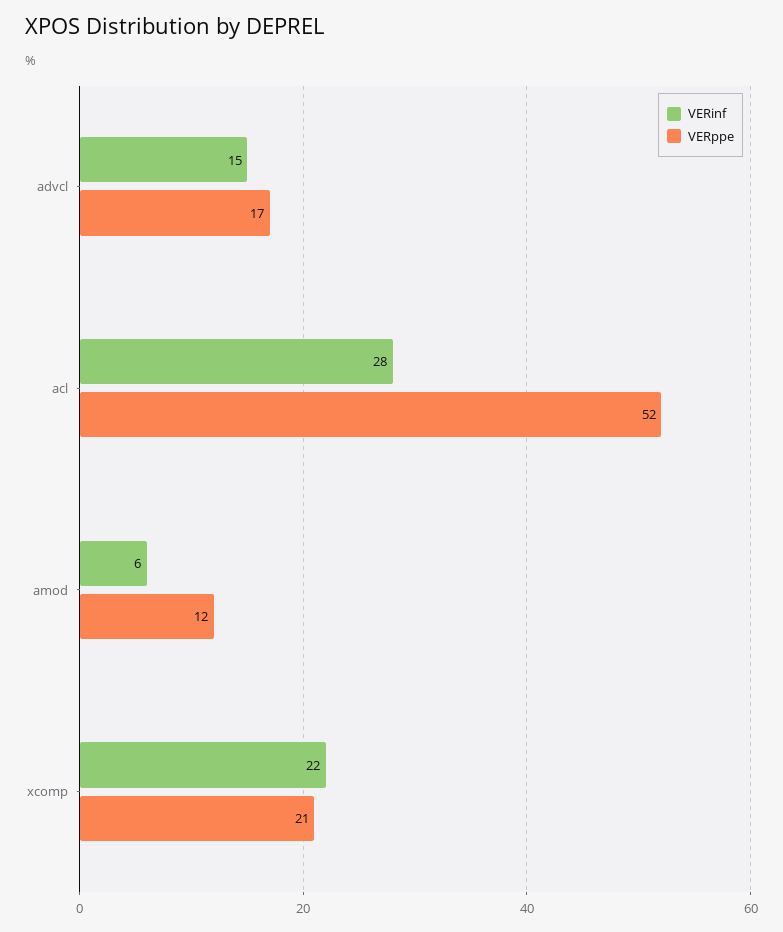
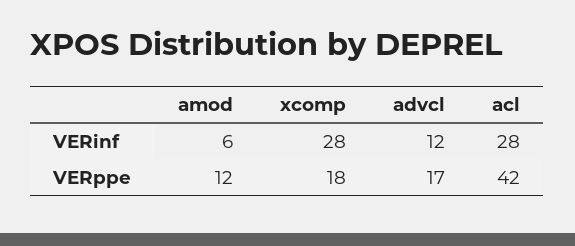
  {
    "VERinf": {
-     "advcl": 15,
+     "advcl": 12,
      "acl": 28,
      "amod": 6,
-     "xcomp": 22
+     "xcomp": 28
    },
    "VERppe": {
      "advcl": 17,
-     "acl": 52,
+     "acl": 42,
      "amod": 12,
-     "xcomp": 21
+     "xcomp": 18
    }
  }

